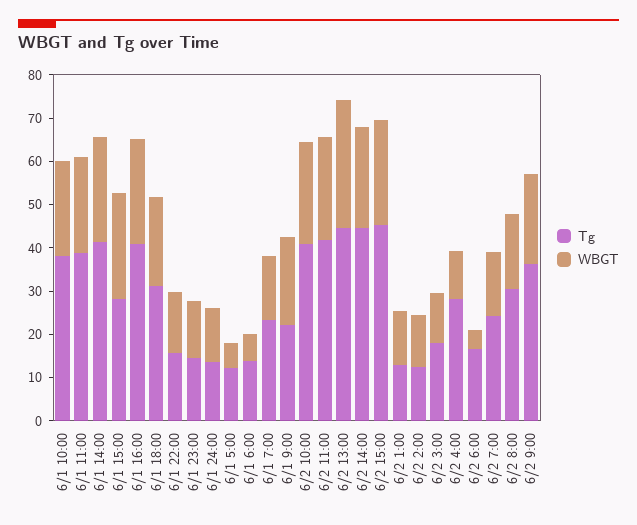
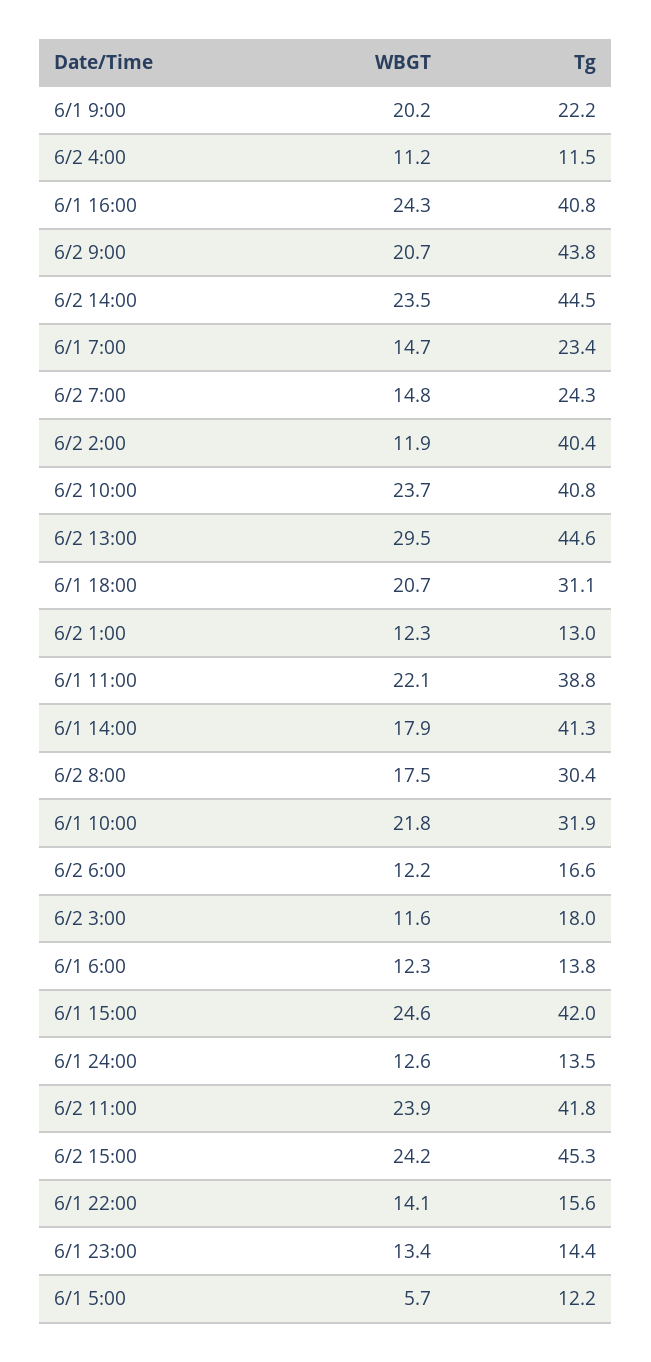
  {
    "Tg": {
-     "6/1 10:00": 38,
+     "6/1 10:00": 31.9,
      "6/1 11:00": 38.8,
      "6/1 14:00": 41.3,
-     "6/1 15:00": 28,
+     "6/1 15:00": 42,
      "6/1 16:00": 40.8,
      "6/1 18:00": 31.1,
      "6/1 22:00": 15.6,
      "6/1 23:00": 14.4,
      "6/1 24:00": 13.5,
      "6/1 5:00": 12.2,
      "6/1 6:00": 13.8,
      "6/1 7:00": 23.4,
      "6/1 9:00": 22.2,
      "6/2 10:00": 40.8,
      "6/2 11:00": 41.8,
      "6/2 13:00": 44.6,
      "6/2 14:00": 44.5,
      "6/2 15:00": 45.3,
      "6/2 1:00": 13,
-     "6/2 2:00": 12,
+     "6/2 2:00": 40.4,
      "6/2 3:00": 18,
-     "6/2 4:00": 28,
+     "6/2 4:00": 11.5,
      "6/2 6:00": 16.6,
      "6/2 7:00": 24.3,
      "6/2 8:00": 30.4,
-     "6/2 9:00": 36
+     "6/2 9:00": 43.8
    },
    "WBGT": {
      "6/1 10:00": 21.8,
      "6/1 11:00": 22.1,
-     "6/1 14:00": 24,
+     "6/1 14:00": 17.9,
      "6/1 15:00": 24.6,
      "6/1 16:00": 24.3,
      "6/1 18:00": 20.7,
      "6/1 22:00": 14.1,
      "6/1 23:00": 13.4,
      "6/1 24:00": 12.6,
      "6/1 5:00": 5.7,
-     "6/1 6:00": 6,
+     "6/1 6:00": 12.3,
      "6/1 7:00": 14.7,
      "6/1 9:00": 20.2,
      "6/2 10:00": 23.7,
      "6/2 11:00": 23.9,
      "6/2 13:00": 29.5,
      "6/2 14:00": 23.5,
      "6/2 15:00": 24.2,
      "6/2 1:00": 12.3,
      "6/2 2:00": 11.9,
      "6/2 3:00": 11.6,
      "6/2 4:00": 11.2,
-     "6/2 6:00": 4,
+     "6/2 6:00": 12.2,
      "6/2 7:00": 14.8,
      "6/2 8:00": 17.5,
      "6/2 9:00": 20.7
    }
  }

